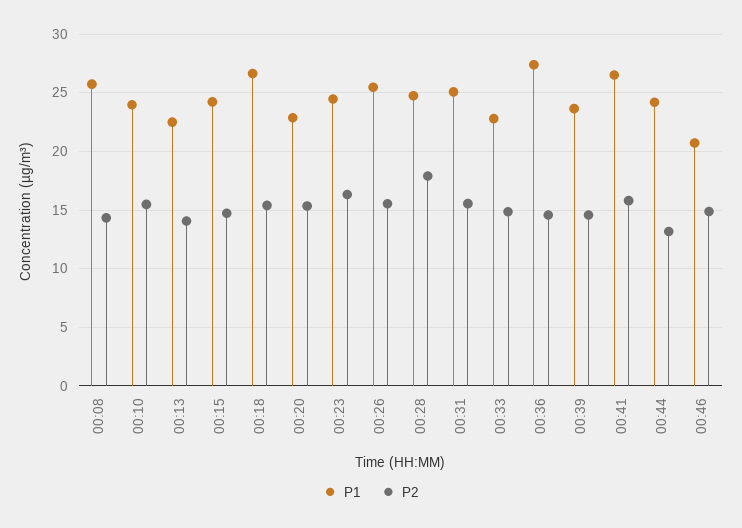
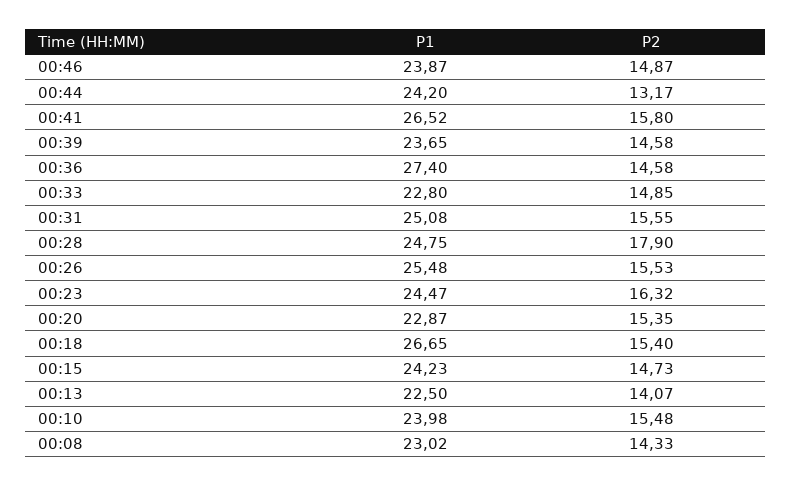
  {
    "P1": {
-     "00:08": 26,
+     "00:08": 23.02,
      "00:10": 23.98,
      "00:13": 22.5,
      "00:15": 24.23,
      "00:18": 26.65,
      "00:20": 22.87,
      "00:23": 24.47,
      "00:26": 25.48,
      "00:28": 24.75,
      "00:31": 25.08,
      "00:33": 22.8,
      "00:36": 27.4,
      "00:39": 23.65,
      "00:41": 26.52,
      "00:44": 24.2,
-     "00:46": 21
+     "00:46": 23.87
    },
    "P2": {
      "00:08": 14.33,
      "00:10": 15.48,
      "00:13": 14.07,
      "00:15": 14.73,
      "00:18": 15.4,
      "00:20": 15.35,
      "00:23": 16.32,
      "00:26": 15.53,
      "00:28": 17.9,
      "00:31": 15.55,
      "00:33": 14.85,
      "00:36": 14.58,
      "00:39": 14.58,
      "00:41": 15.8,
      "00:44": 13.17,
      "00:46": 14.87
    }
  }

